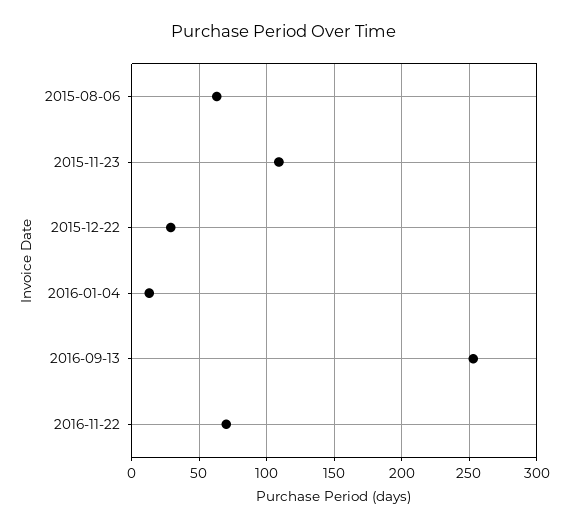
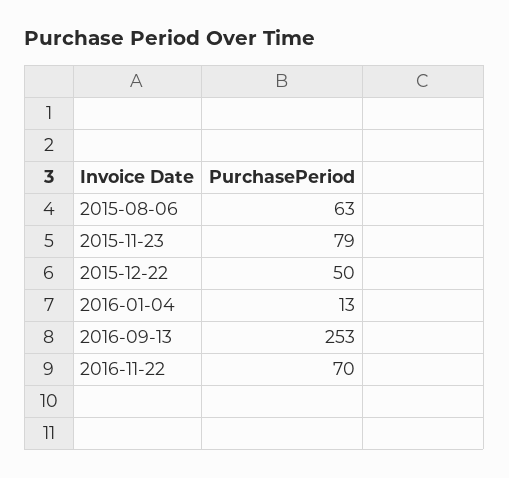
  {
    "2015-08-06": 63,
-   "2015-11-23": 110,
+   "2015-11-23": 79,
-   "2015-12-22": 30,
+   "2015-12-22": 50,
    "2016-01-04": 13,
    "2016-09-13": 253,
    "2016-11-22": 70
  }

